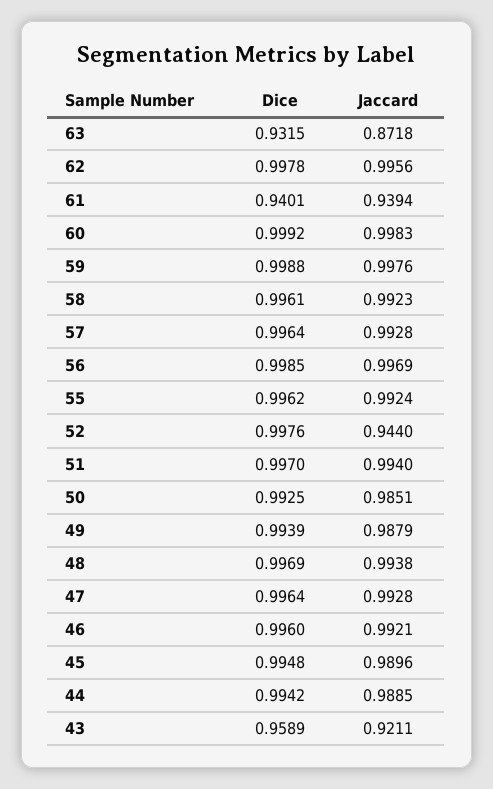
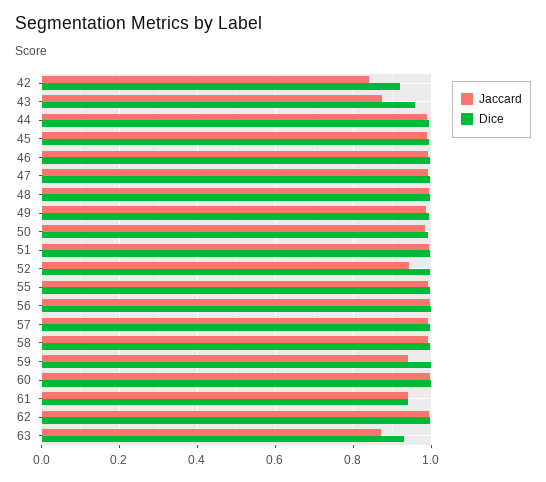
  {
    "Dice": {
      "63": 0.9315,
      "62": 0.9978,
      "61": 0.9401,
      "60": 0.9992,
      "59": 0.9988,
      "58": 0.9961,
      "57": 0.9964,
      "56": 0.9985,
      "55": 0.9962,
      "52": 0.9976,
      "51": 0.997,
      "50": 0.9925,
      "49": 0.9939,
      "48": 0.9969,
      "47": 0.9964,
      "46": 0.996,
      "45": 0.9948,
      "44": 0.9942,
-     "43": 0.9589
+     "43": 0.9589,
+     "42": 0.92
    },
    "Jaccard": {
      "63": 0.8718,
      "62": 0.9956,
      "61": 0.9394,
      "60": 0.9983,
-     "59": 0.9976,
+     "59": 0.94,
      "58": 0.9923,
      "57": 0.9928,
      "56": 0.9969,
      "55": 0.9924,
      "52": 0.944,
      "51": 0.994,
      "50": 0.9851,
      "49": 0.9879,
      "48": 0.9938,
      "47": 0.9928,
      "46": 0.9921,
      "45": 0.9896,
      "44": 0.9885,
-     "43": 0.9211
+     "43": 0.88,
+     "42": 0.84
    }
  }

